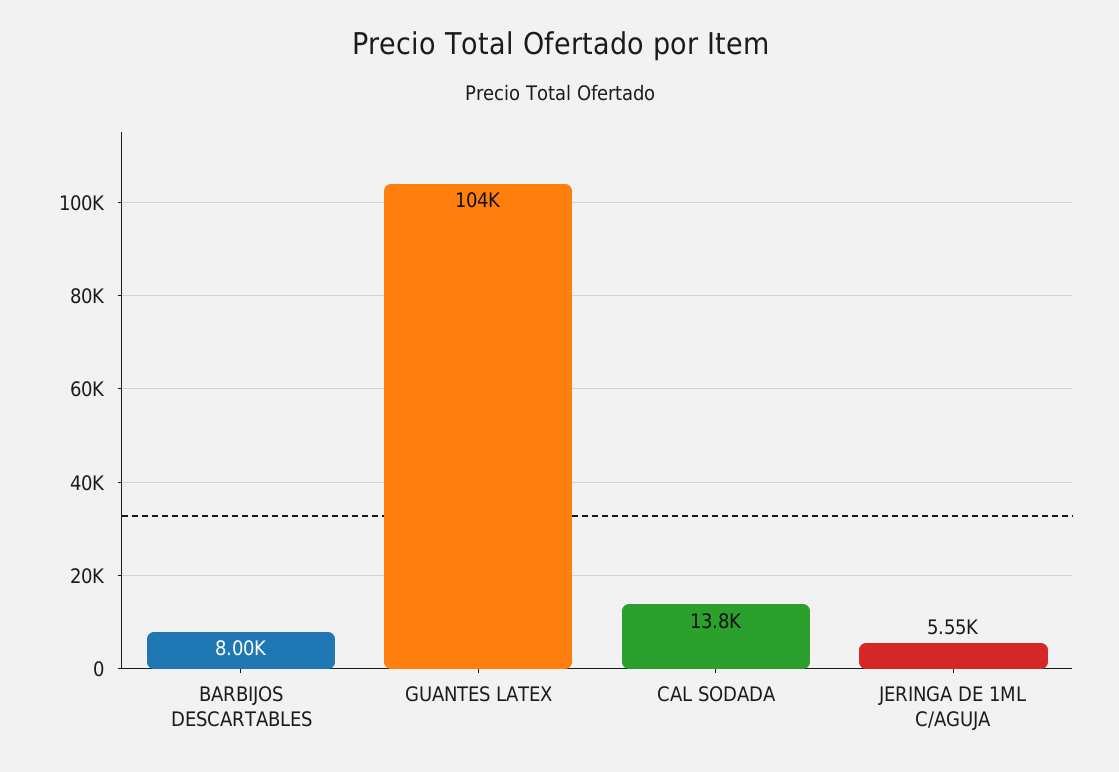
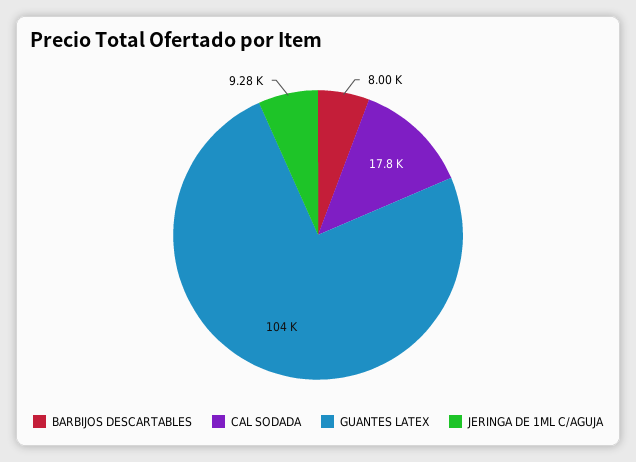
  {
    "BARBIJOS DESCARTABLES": 8000,
    "GUANTES LATEX": 104000,
-   "CAL SODADA": 13800,
+   "CAL SODADA": 17800,
-   "JERINGA DE 1ML C/AGUJA": 5550
+   "JERINGA DE 1ML C/AGUJA": 9280
  }

